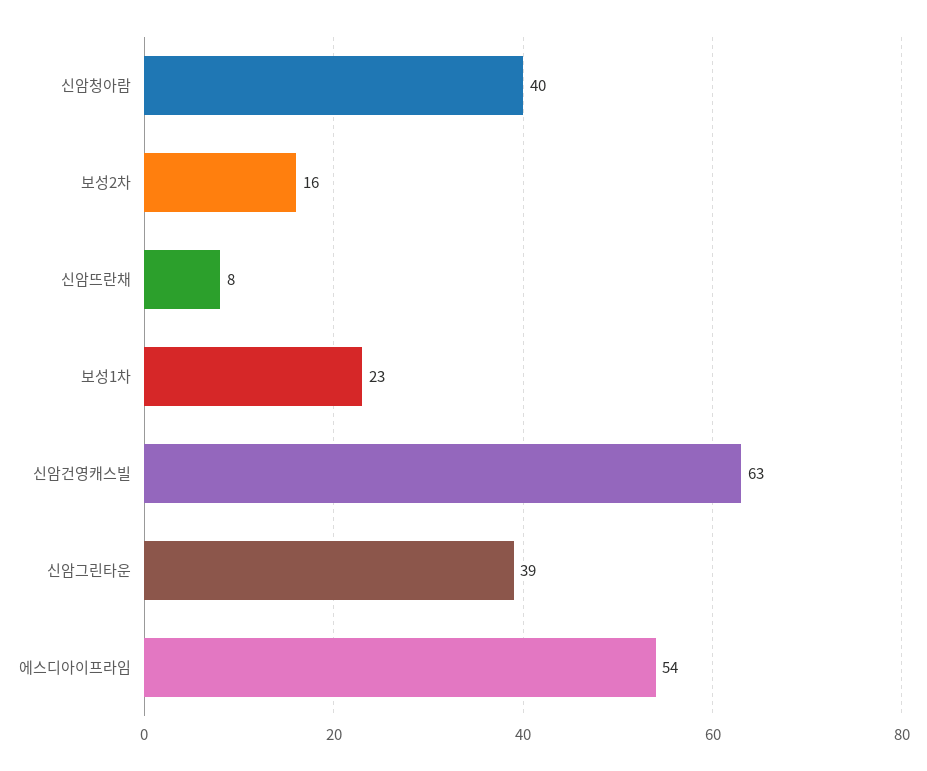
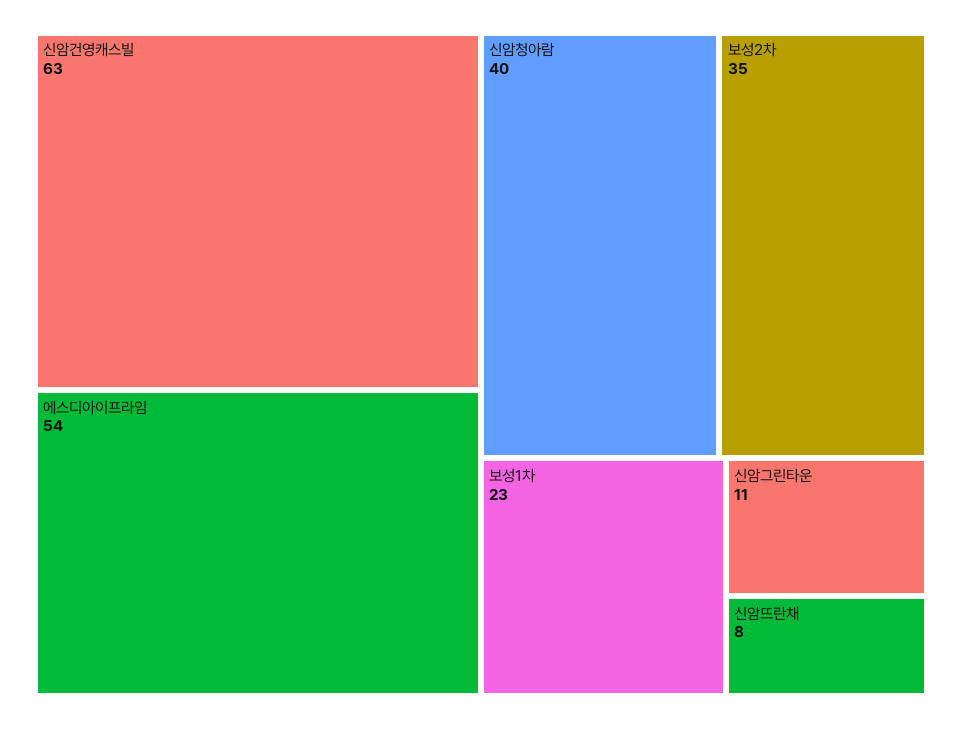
  {
    "신암청아람": 40,
-   "보성2차": 16,
+   "보성2차": 35,
    "신암뜨란채": 8,
    "보성1차": 23,
    "신암건영캐스빌": 63,
-   "신암그린타운": 39,
+   "신암그린타운": 11,
    "에스디아이프라임": 54
  }

